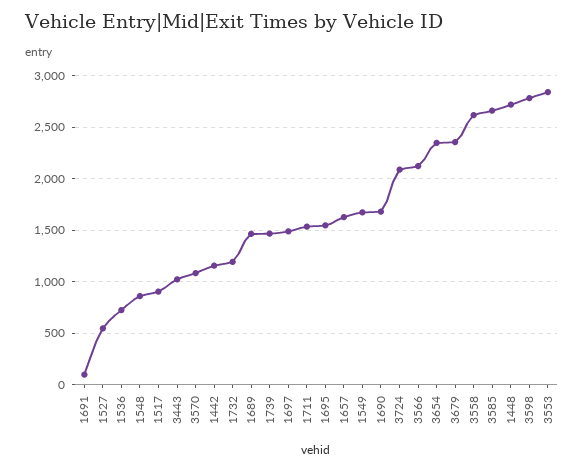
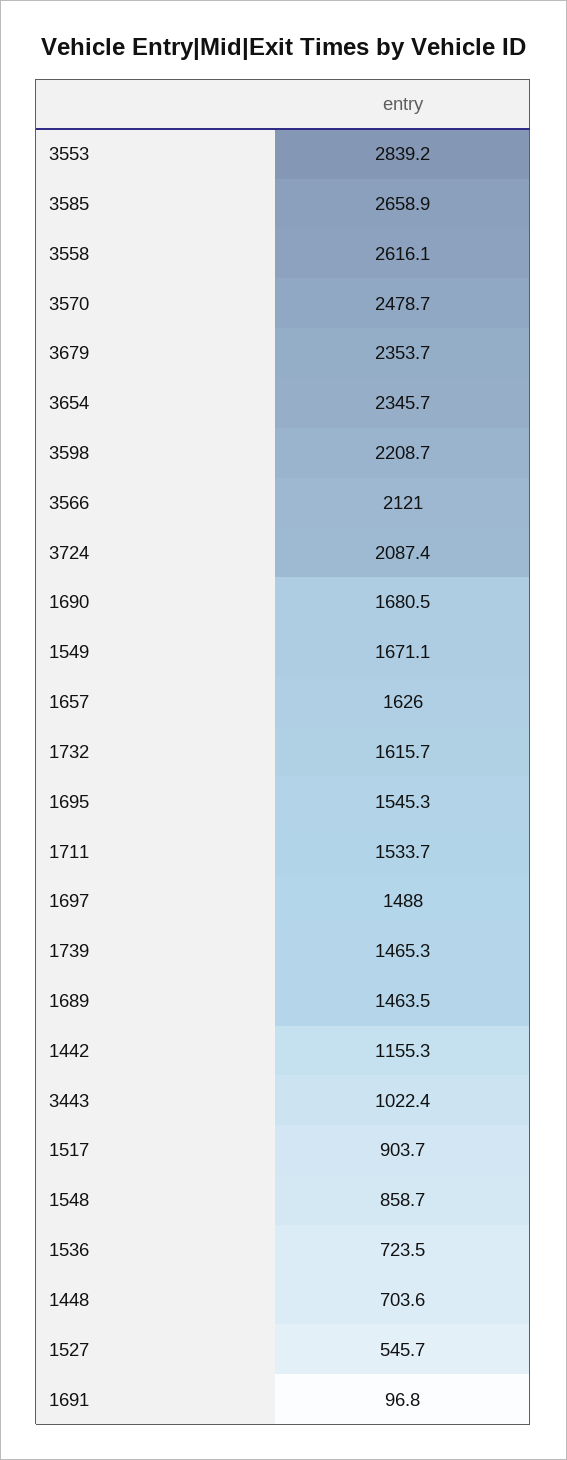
  {
    "1691": 96.8,
    "1527": 545.7,
    "1536": 723.5,
    "1548": 858.7,
    "1517": 903.7,
    "3443": 1022.4,
-   "3570": 1100,
+   "3570": 2478.7,
    "1442": 1155.3,
-   "1732": 1200,
+   "1732": 1615.7,
    "1689": 1463.5,
    "1739": 1465.3,
    "1697": 1488,
    "1711": 1533.7,
    "1695": 1545.3,
    "1657": 1626,
    "1549": 1671.1,
    "1690": 1680.5,
    "3724": 2087.4,
    "3566": 2121,
    "3654": 2345.7,
    "3679": 2353.7,
    "3558": 2616.1,
    "3585": 2658.9,
-   "1448": 2700,
+   "1448": 703.6,
-   "3598": 2800,
+   "3598": 2208.7,
    "3553": 2839.2
  }

